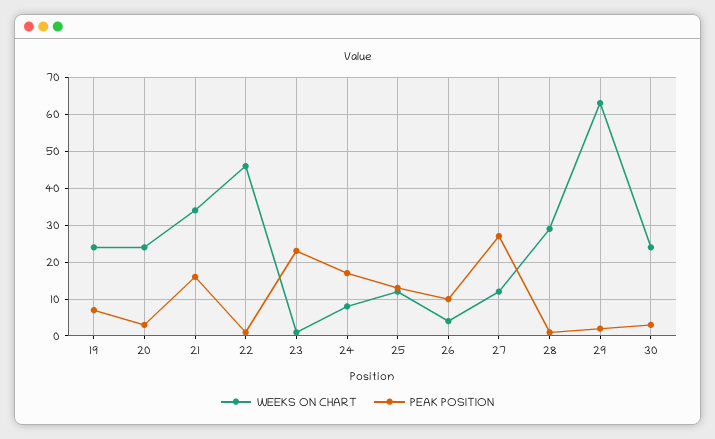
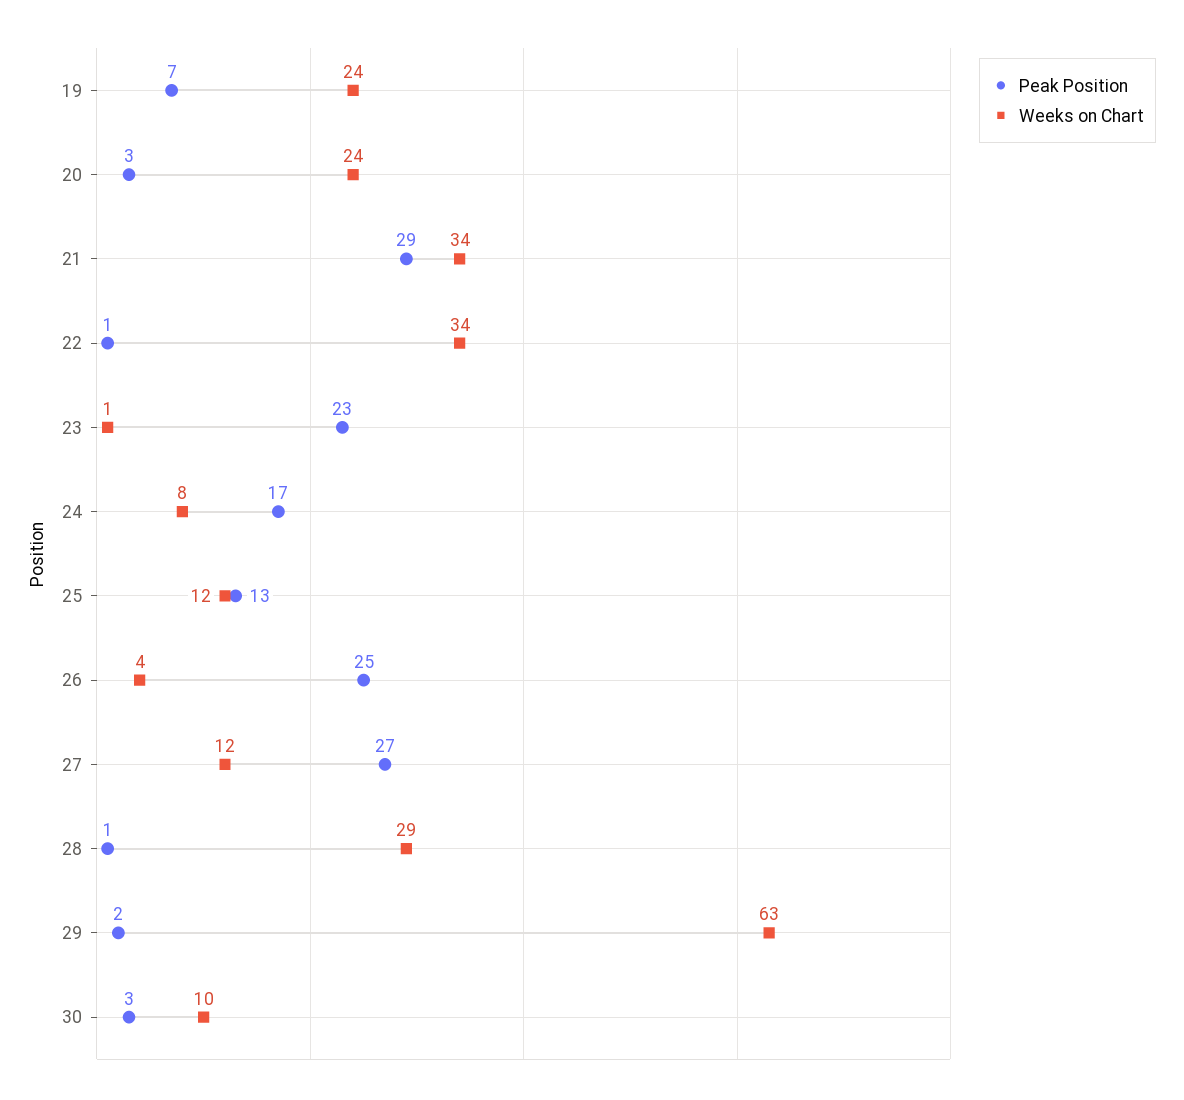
  {
    "WEEKS ON CHART": {
      "19": 24,
      "20": 24,
      "21": 34,
-     "22": 45,
+     "22": 34,
      "23": 1,
      "24": 8,
      "25": 12,
      "26": 4,
      "27": 12,
      "28": 29,
      "29": 63,
-     "30": 25
+     "30": 10
    },
    "PEAK POSITION": {
      "19": 7,
      "20": 3,
-     "21": 15,
+     "21": 29,
      "22": 1,
      "23": 23,
      "24": 17,
      "25": 13,
-     "26": 10,
+     "26": 25,
      "27": 27,
      "28": 1,
      "29": 2,
      "30": 3
    }
  }

